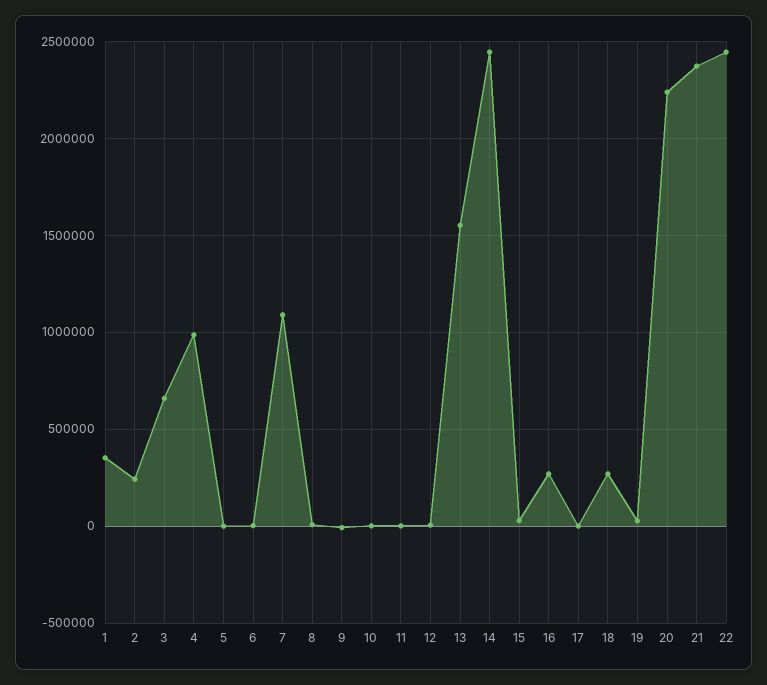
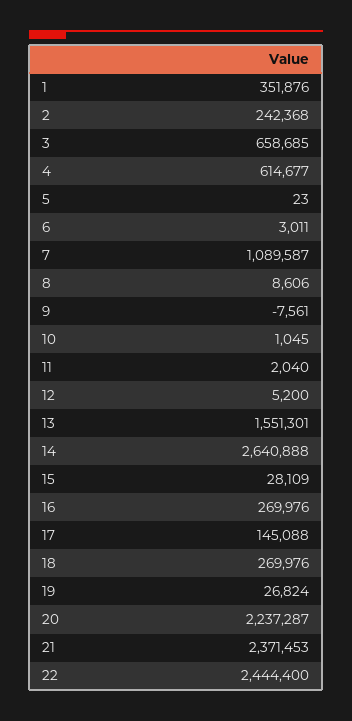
  {
    "1": 351876,
    "2": 242368,
    "3": 658685,
-   "4": 1000000,
+   "4": 614677,
    "5": 23,
    "6": 3011,
    "7": 1089587,
    "8": 8606,
    "9": -7561,
    "10": 1045,
    "11": 2040,
    "12": 5200,
    "13": 1551301,
-   "14": 2450000,
+   "14": 2640888,
    "15": 28109,
    "16": 269976,
-   "17": 0,
+   "17": 145088,
    "18": 269976,
    "19": 26824,
    "20": 2237287,
    "21": 2371453,
    "22": 2444400
  }

